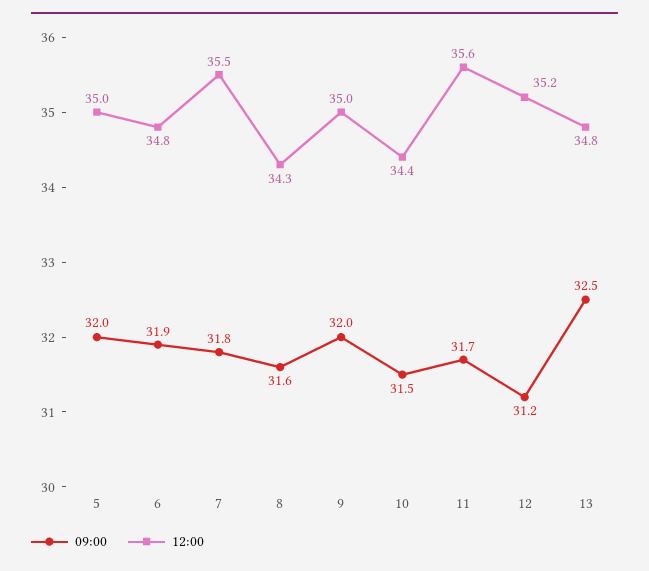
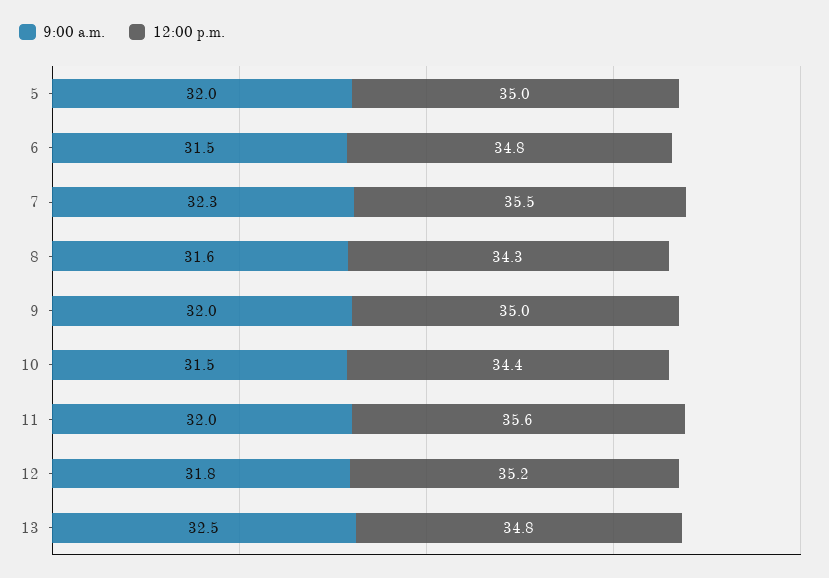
  {
    "09:00": {
      "5": 32,
-     "6": 31.9,
+     "6": 31.5,
-     "7": 31.8,
+     "7": 32.3,
      "8": 31.6,
      "9": 32,
      "10": 31.5,
-     "11": 31.7,
+     "11": 32,
-     "12": 31.2,
+     "12": 31.8,
      "13": 32.5
    },
    "12:00": {
      "5": 35,
      "6": 34.8,
      "7": 35.5,
      "8": 34.3,
      "9": 35,
      "10": 34.4,
      "11": 35.6,
      "12": 35.2,
      "13": 34.8
    }
  }

